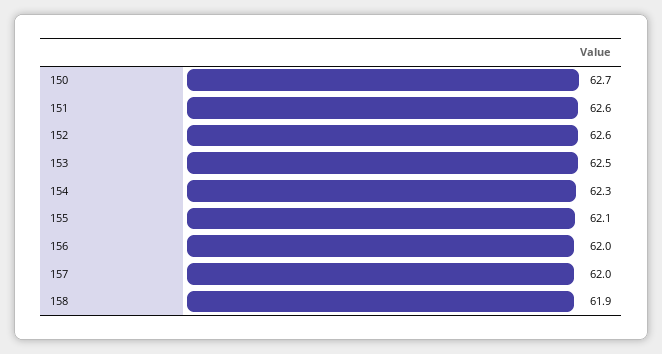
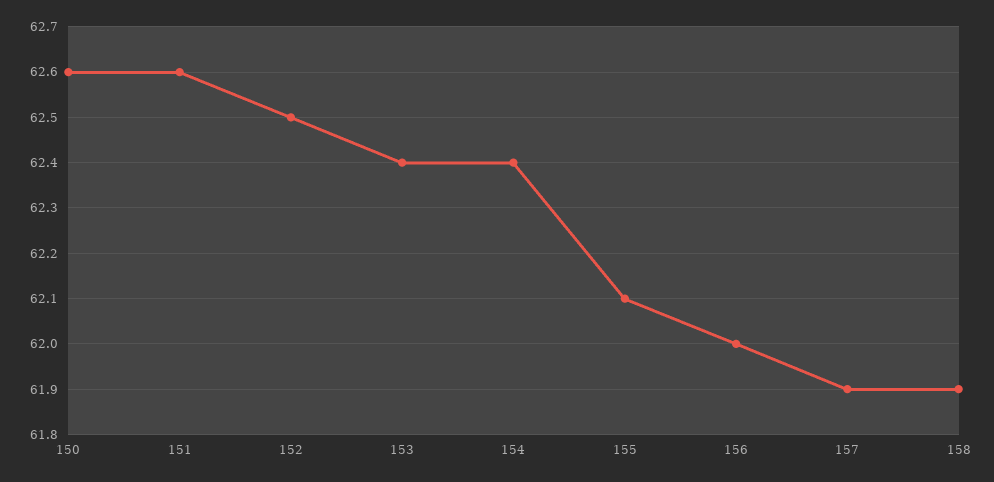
  {
-   "150": 62.7,
+   "150": 62.6,
    "151": 62.6,
-   "152": 62.6,
+   "152": 62.5,
-   "153": 62.5,
+   "153": 62.4,
-   "154": 62.3,
+   "154": 62.4,
    "155": 62.1,
    "156": 62,
-   "157": 62,
+   "157": 61.9,
    "158": 61.9
  }

